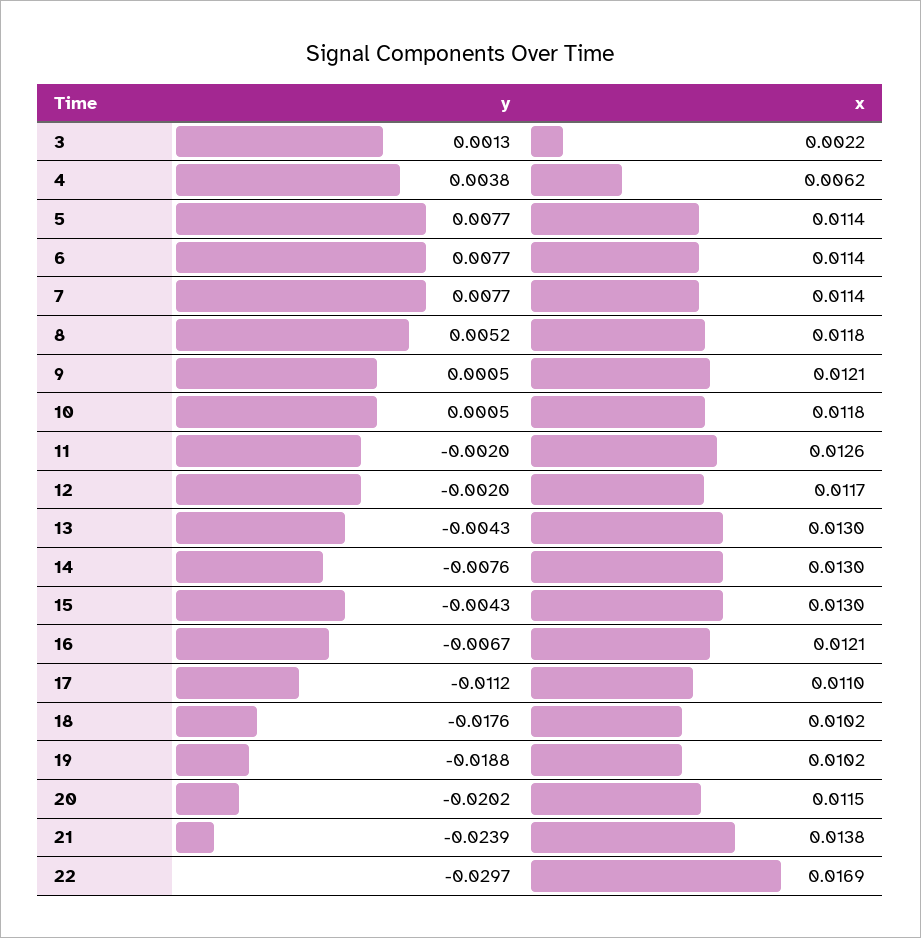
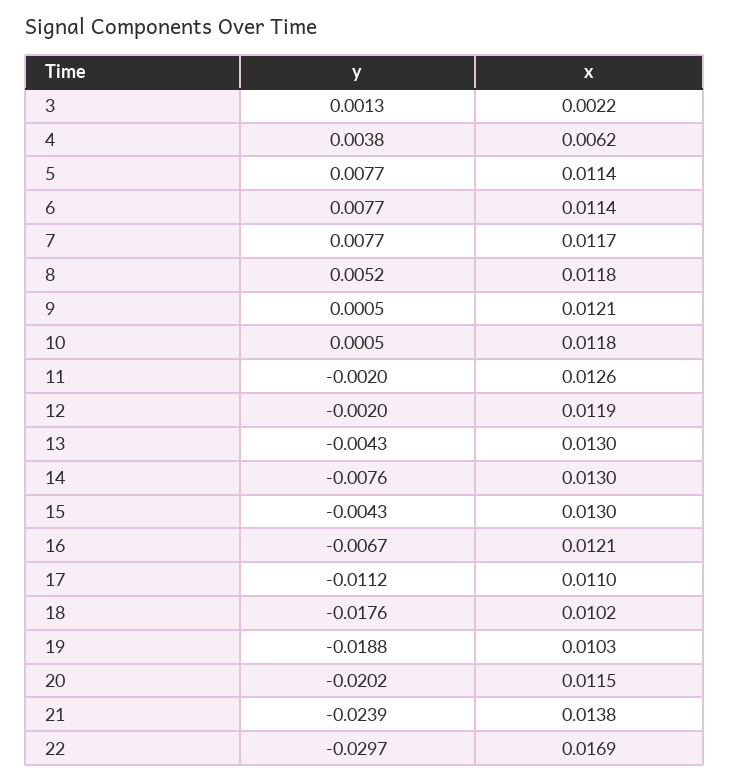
  {
    "y": {
      "3": 0.0013,
      "4": 0.0038,
      "5": 0.0077,
      "6": 0.0077,
      "7": 0.0077,
      "8": 0.0052,
      "9": 0.0005,
      "10": 0.0005,
      "11": -0.002,
      "12": -0.002,
      "13": -0.0043,
      "14": -0.0076,
      "15": -0.0043,
      "16": -0.0067,
      "17": -0.0112,
      "18": -0.0176,
      "19": -0.0188,
      "20": -0.0202,
      "21": -0.0239,
      "22": -0.0297
    },
    "x": {
      "3": 0.0022,
      "4": 0.0062,
      "5": 0.0114,
      "6": 0.0114,
-     "7": 0.0114,
+     "7": 0.0117,
      "8": 0.0118,
      "9": 0.0121,
      "10": 0.0118,
      "11": 0.0126,
-     "12": 0.0117,
+     "12": 0.0119,
      "13": 0.013,
      "14": 0.013,
      "15": 0.013,
      "16": 0.0121,
      "17": 0.011,
      "18": 0.0102,
-     "19": 0.0102,
+     "19": 0.0103,
      "20": 0.0115,
      "21": 0.0138,
      "22": 0.0169
    }
  }

